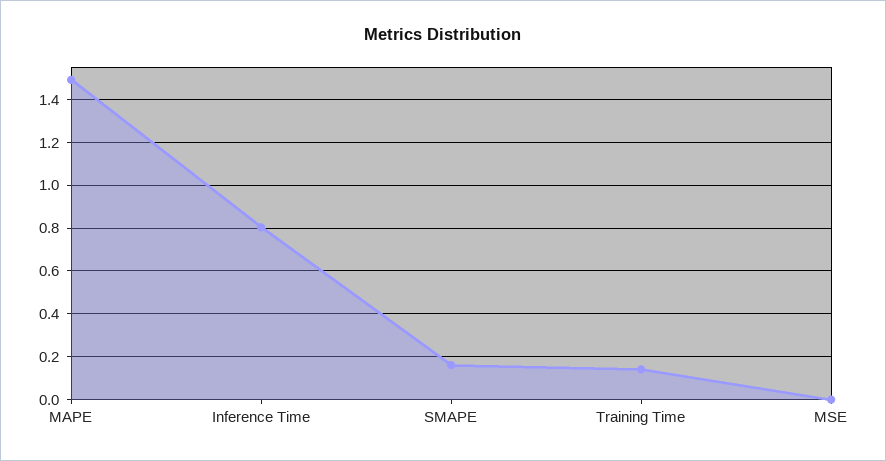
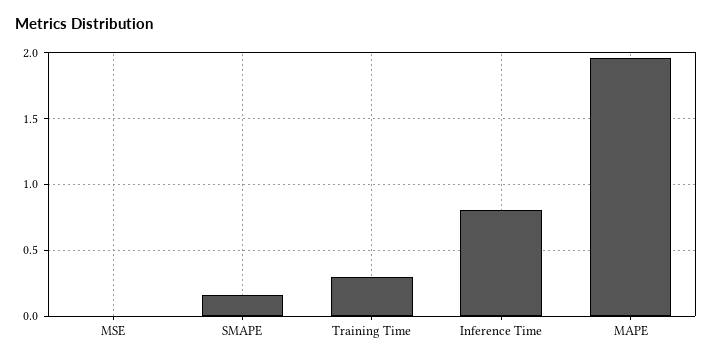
  {
-   "MAPE": 1.5,
+   "MAPE": 1.95,
    "Inference Time": 0.8,
    "SMAPE": 0.15,
-   "Training Time": 0.15,
+   "Training Time": 0.3,
    "MSE": 0
  }

